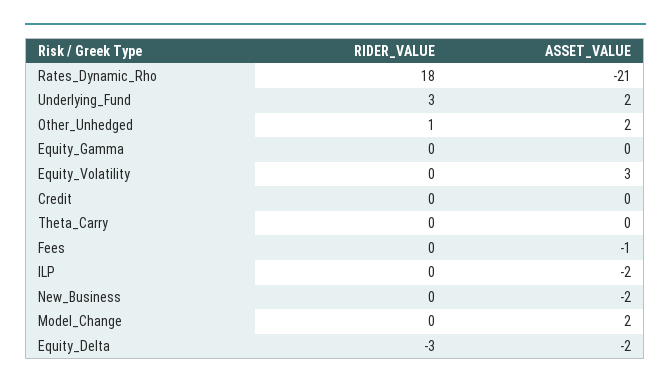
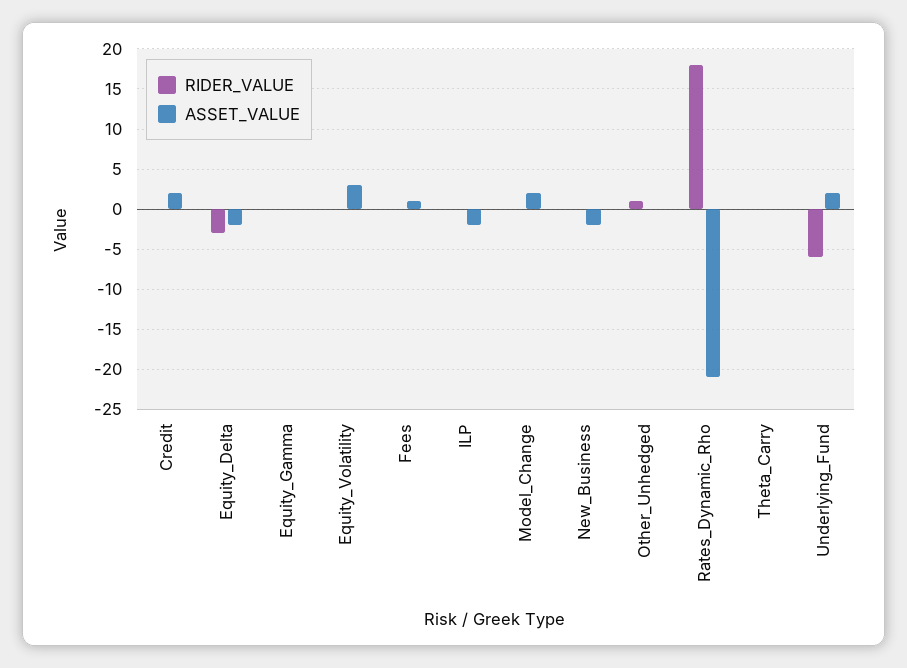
  {
    "RIDER_VALUE": {
      "Rates_Dynamic_Rho": 18,
-     "Underlying_Fund": 3,
+     "Underlying_Fund": -6,
      "Other_Unhedged": 1,
      "Equity_Gamma": 0,
      "Equity_Volatility": 0,
      "Credit": 0,
      "Theta_Carry": 0,
      "Fees": 0,
      "ILP": 0,
      "New_Business": 0,
      "Model_Change": 0,
      "Equity_Delta": -3
    },
    "ASSET_VALUE": {
      "Rates_Dynamic_Rho": -21,
      "Underlying_Fund": 2,
-     "Other_Unhedged": 2,
+     "Other_Unhedged": 0,
      "Equity_Gamma": 0,
      "Equity_Volatility": 3,
-     "Credit": 0,
+     "Credit": 2,
      "Theta_Carry": 0,
-     "Fees": -1,
+     "Fees": 1,
      "ILP": -2,
      "New_Business": -2,
      "Model_Change": 2,
      "Equity_Delta": -2
    }
  }

